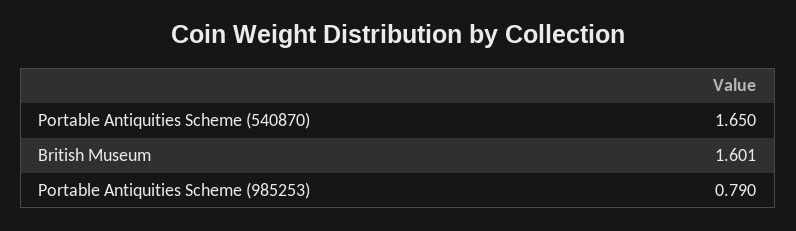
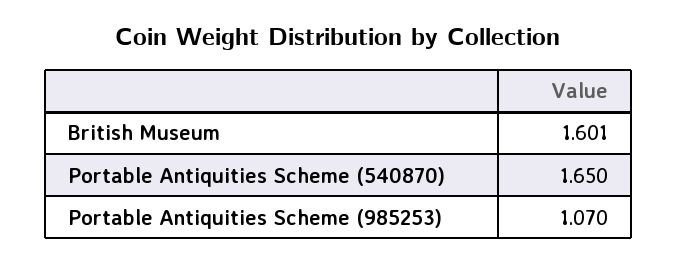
  {
    "Portable Antiquities Scheme (540870)": 1.65,
    "British Museum": 1.601,
-   "Portable Antiquities Scheme (985253)": 0.79
+   "Portable Antiquities Scheme (985253)": 1.07
  }

